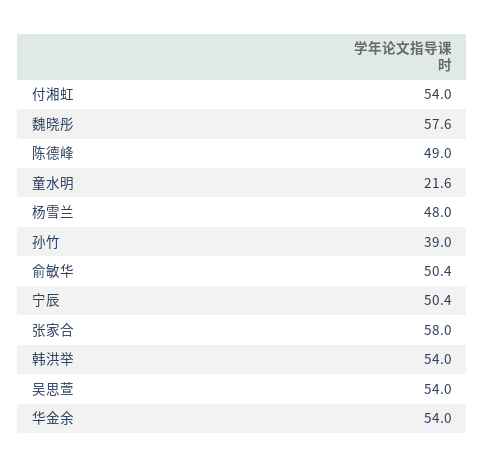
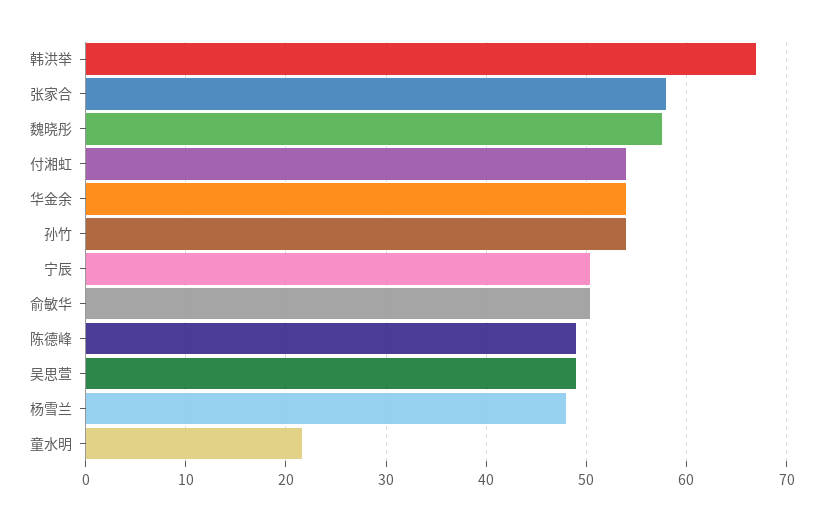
  {
    "付湘虹": 54,
    "魏晓彤": 57.6,
    "陈德峰": 49,
    "童水明": 21.6,
    "杨雪兰": 48,
-   "孙竹": 39,
+   "孙竹": 54,
    "俞敏华": 50.4,
    "宁辰": 50.4,
    "张家合": 58,
-   "韩洪举": 54,
+   "韩洪举": 67,
-   "吴思萱": 54,
+   "吴思萱": 49,
    "华金余": 54
  }

